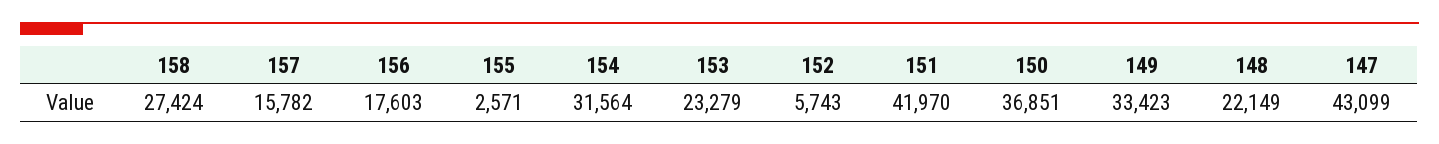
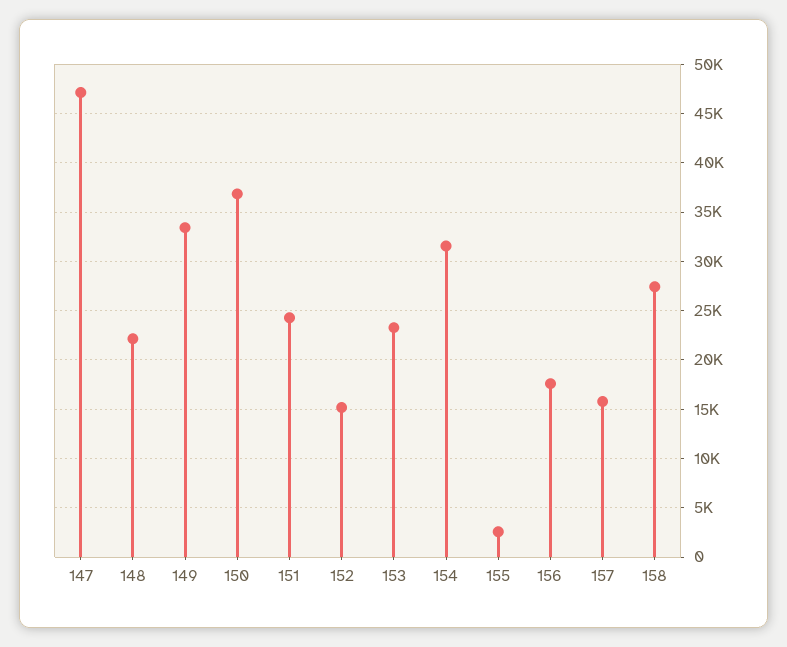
  {
    "158": 27424,
    "157": 15782,
    "156": 17603,
    "155": 2571,
    "154": 31564,
    "153": 23279,
-   "152": 5743,
+   "152": 15000,
-   "151": 41970,
+   "151": 24000,
    "150": 36851,
    "149": 33423,
    "148": 22149,
-   "147": 43099
+   "147": 47000
  }

